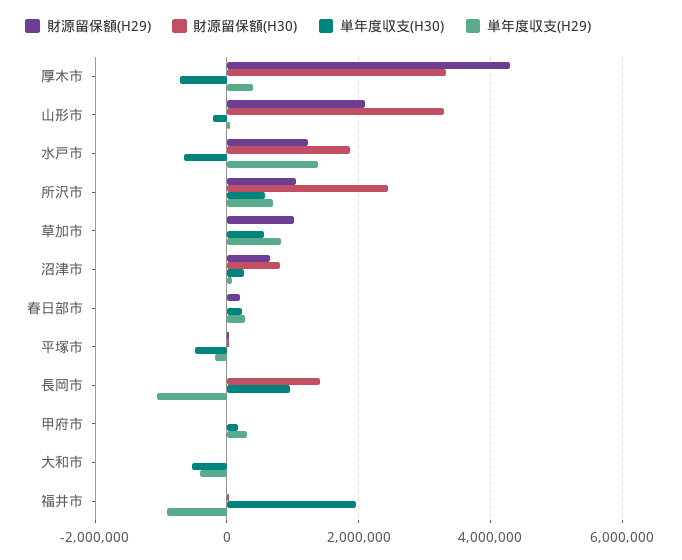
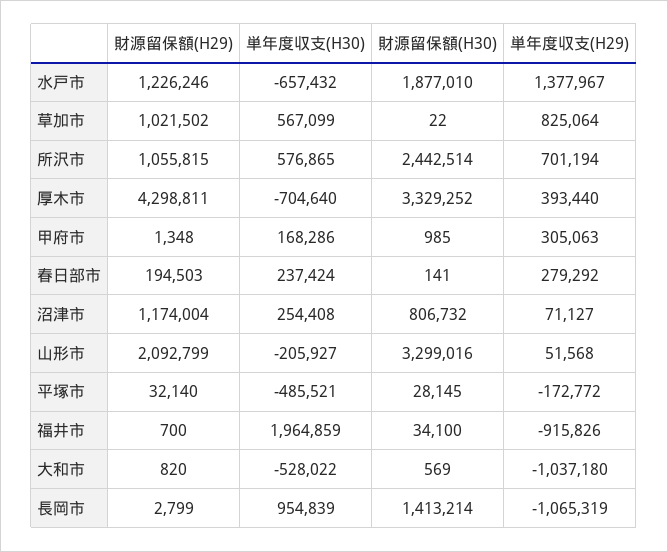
  {
    "財源留保額(H29)": {
      "厚木市": 4298811,
      "山形市": 2092799,
      "水戸市": 1226246,
      "所沢市": 1055815,
      "草加市": 1021502,
-     "沼津市": 600000,
+     "沼津市": 1174004,
      "春日部市": 194503,
      "平塚市": 32140,
      "長岡市": 2799,
      "甲府市": 1348,
      "大和市": 820,
      "福井市": 700
    },
    "財源留保額(H30)": {
      "厚木市": 3329252,
      "山形市": 3299016,
      "水戸市": 1877010,
      "所沢市": 2442514,
      "草加市": 22,
      "沼津市": 806732,
      "春日部市": 141,
      "平塚市": 28145,
      "長岡市": 1413214,
      "甲府市": 985,
      "大和市": 569,
      "福井市": 34100
    },
    "単年度収支(H30)": {
      "厚木市": -704640,
      "山形市": -205927,
      "水戸市": -657432,
      "所沢市": 576865,
      "草加市": 567099,
      "沼津市": 254408,
      "春日部市": 237424,
      "平塚市": -485521,
      "長岡市": 954839,
      "甲府市": 168286,
      "大和市": -528022,
      "福井市": 1964859
    },
    "単年度収支(H29)": {
      "厚木市": 393440,
      "山形市": 51568,
      "水戸市": 1377967,
      "所沢市": 701194,
      "草加市": 825064,
      "沼津市": 71127,
      "春日部市": 279292,
      "平塚市": -172772,
      "長岡市": -1065319,
      "甲府市": 305063,
-     "大和市": -400000,
+     "大和市": -1037180,
      "福井市": -915826
    }
  }

